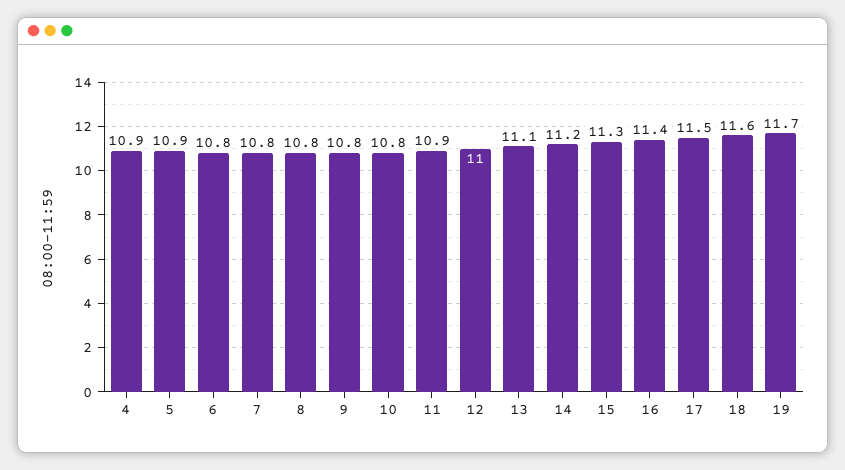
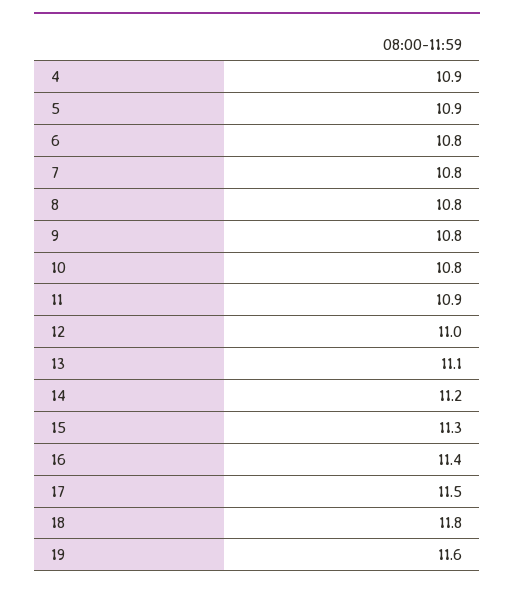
  {
    "4": 10.9,
    "5": 10.9,
    "6": 10.8,
    "7": 10.8,
    "8": 10.8,
    "9": 10.8,
    "10": 10.8,
    "11": 10.9,
    "12": 11,
    "13": 11.1,
    "14": 11.2,
    "15": 11.3,
    "16": 11.4,
    "17": 11.5,
-   "18": 11.6,
+   "18": 11.8,
-   "19": 11.7
+   "19": 11.6
  }

